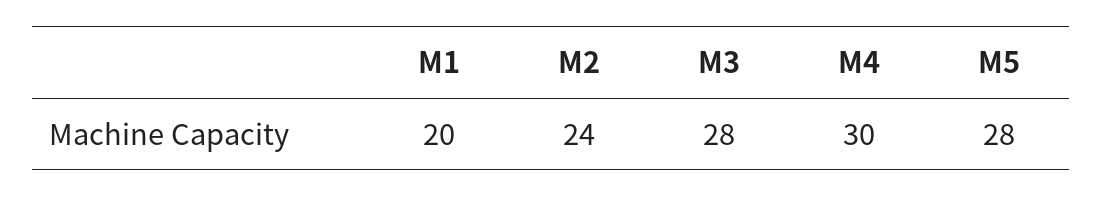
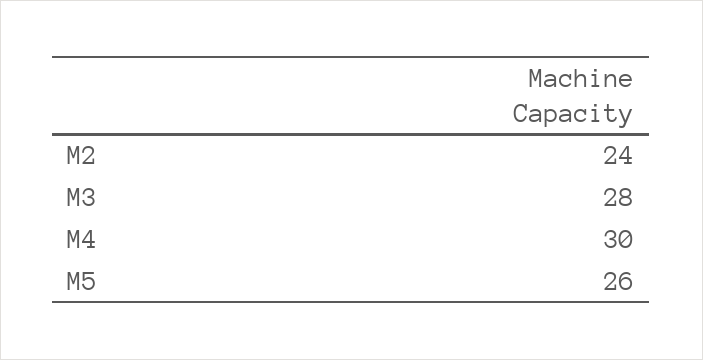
  {
-   "M1": 20,
    "M2": 24,
    "M3": 28,
    "M4": 30,
-   "M5": 28
+   "M5": 26
  }

